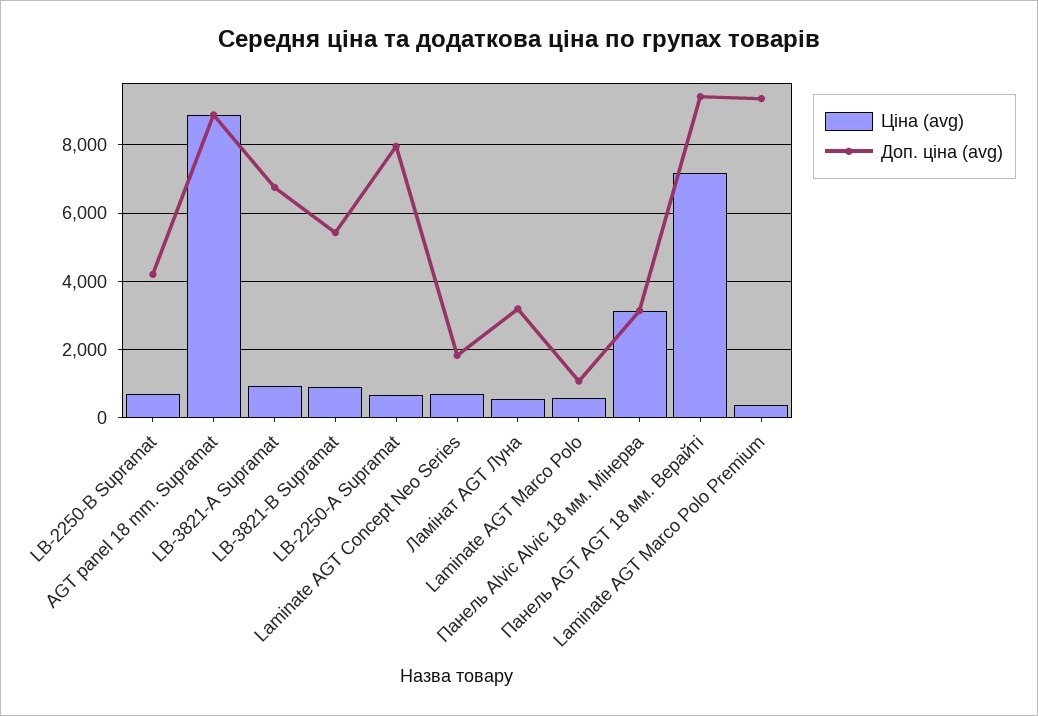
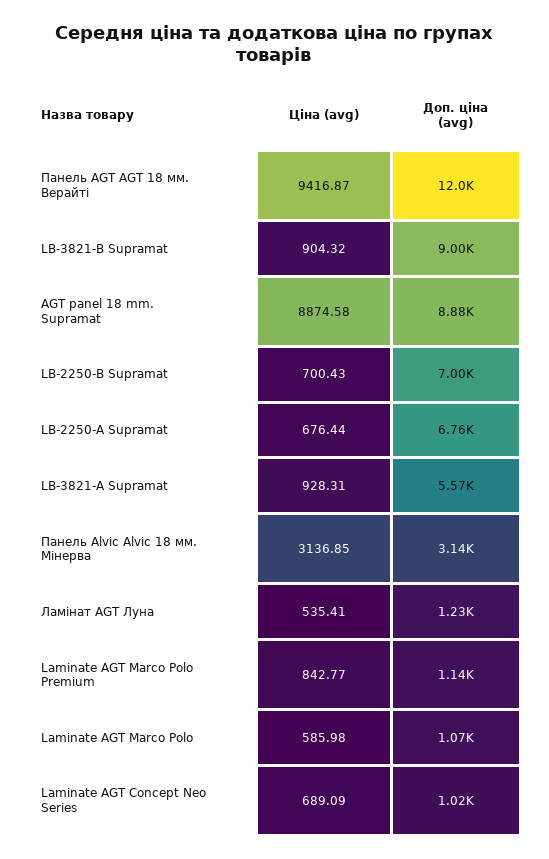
  {
    "Ціна (avg)": {
      "LB-2250-В Supramat": 700.43,
      "AGT panel 18 mm. Supramat": 8874.58,
      "LB-3821-А Supramat": 928.31,
      "LB-3821-В Supramat": 904.32,
      "LB-2250-А Supramat": 676.44,
      "Laminate AGT Concept Neo Series": 689.09,
      "Ламінат AGT Луна": 535.41,
      "Laminate AGT Marco Polo": 585.98,
      "Панель Alvic Alvic 18 мм. Мінерва": 3136.85,
-     "Панель AGT AGT 18 мм. Верайті": 7200,
+     "Панель AGT AGT 18 мм. Верайті": 9416.87,
-     "Laminate AGT Marco Polo Premium": 400
+     "Laminate AGT Marco Polo Premium": 842.77
    },
    "Доп. ціна (avg)": {
-     "LB-2250-В Supramat": 4200,
+     "LB-2250-В Supramat": 7000,
      "AGT panel 18 mm. Supramat": 8880,
-     "LB-3821-А Supramat": 6800,
+     "LB-3821-А Supramat": 5570,
-     "LB-3821-В Supramat": 5400,
+     "LB-3821-В Supramat": 9000,
-     "LB-2250-А Supramat": 8000,
+     "LB-2250-А Supramat": 6760,
-     "Laminate AGT Concept Neo Series": 1800,
+     "Laminate AGT Concept Neo Series": 1020,
-     "Ламінат AGT Луна": 3200,
+     "Ламінат AGT Луна": 1230,
      "Laminate AGT Marco Polo": 1070,
      "Панель Alvic Alvic 18 мм. Мінерва": 3140,
-     "Панель AGT AGT 18 мм. Верайті": 9400,
+     "Панель AGT AGT 18 мм. Верайті": 12000,
-     "Laminate AGT Marco Polo Premium": 9400
+     "Laminate AGT Marco Polo Premium": 1140
    }
  }

